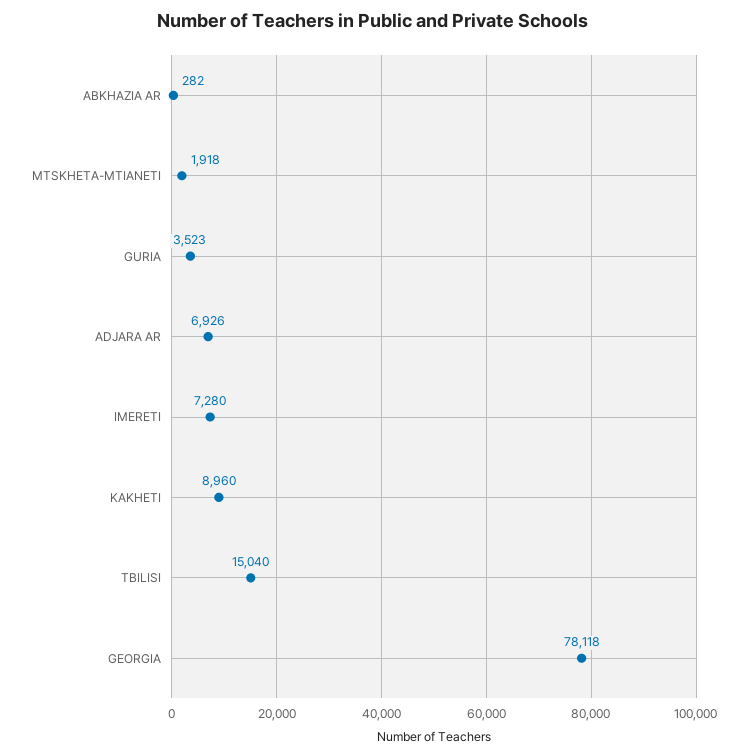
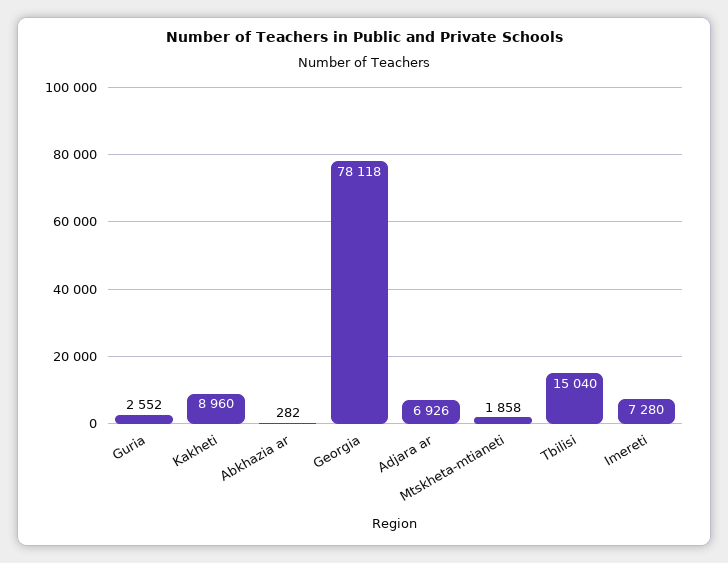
  {
    "ABKHAZIA AR": 282,
-   "MTSKHETA-MTIANETI": 1918,
+   "MTSKHETA-MTIANETI": 1858,
-   "GURIA": 3523,
+   "GURIA": 2552,
    "ADJARA AR": 6926,
    "IMERETI": 7280,
    "KAKHETI": 8960,
    "TBILISI": 15040,
    "GEORGIA": 78118
  }

